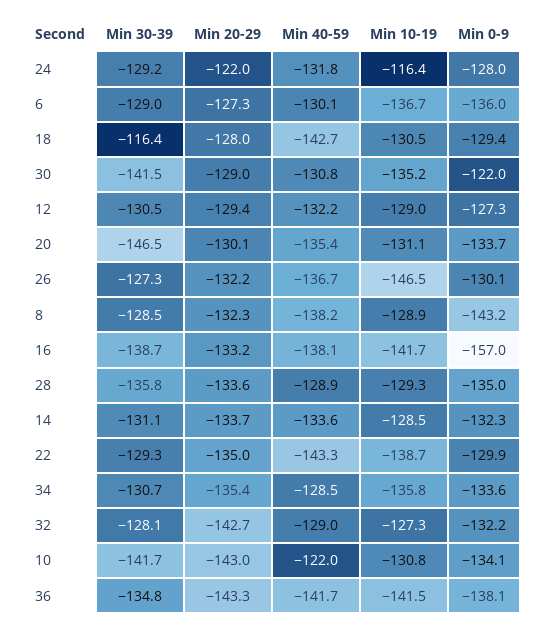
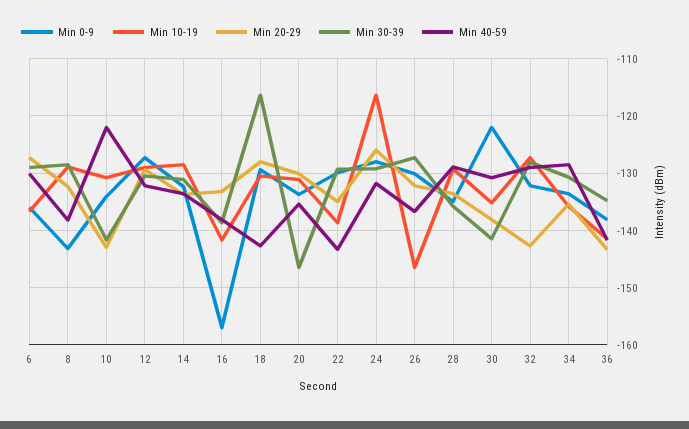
  {
    "Min 30-39": {
      "24": -129.2,
      "6": -129,
      "18": -116.4,
      "30": -141.5,
      "12": -130.5,
      "20": -146.5,
      "26": -127.3,
      "8": -128.5,
      "16": -138.7,
      "28": -135.8,
      "14": -131.1,
      "22": -129.3,
      "34": -130.7,
      "32": -128.1,
      "10": -141.7,
      "36": -134.8
    },
    "Min 20-29": {
-     "24": -122,
+     "24": -126,
      "6": -127.3,
      "18": -128,
-     "30": -129,
+     "30": -138,
      "12": -129.4,
      "20": -130.1,
      "26": -132.2,
      "8": -132.3,
      "16": -133.2,
      "28": -133.6,
      "14": -133.7,
      "22": -135,
      "34": -135.4,
      "32": -142.7,
      "10": -143,
      "36": -143.3
    },
    "Min 40-59": {
      "24": -131.8,
      "6": -130.1,
      "18": -142.7,
      "30": -130.8,
      "12": -132.2,
      "20": -135.4,
      "26": -136.7,
      "8": -138.2,
      "16": -138.1,
      "28": -128.9,
      "14": -133.6,
      "22": -143.3,
      "34": -128.5,
      "32": -129,
      "10": -122,
      "36": -141.7
    },
    "Min 10-19": {
      "24": -116.4,
      "6": -136.7,
      "18": -130.5,
      "30": -135.2,
      "12": -129,
      "20": -131.1,
      "26": -146.5,
      "8": -128.9,
      "16": -141.7,
      "28": -129.3,
      "14": -128.5,
      "22": -138.7,
      "34": -135.8,
      "32": -127.3,
      "10": -130.8,
      "36": -141.5
    },
    "Min 0-9": {
      "24": -128,
      "6": -136,
      "18": -129.4,
      "30": -122,
      "12": -127.3,
      "20": -133.7,
      "26": -130.1,
      "8": -143.2,
      "16": -157,
      "28": -135,
      "14": -132.3,
      "22": -129.9,
      "34": -133.6,
      "32": -132.2,
      "10": -134.1,
      "36": -138.1
    }
  }

